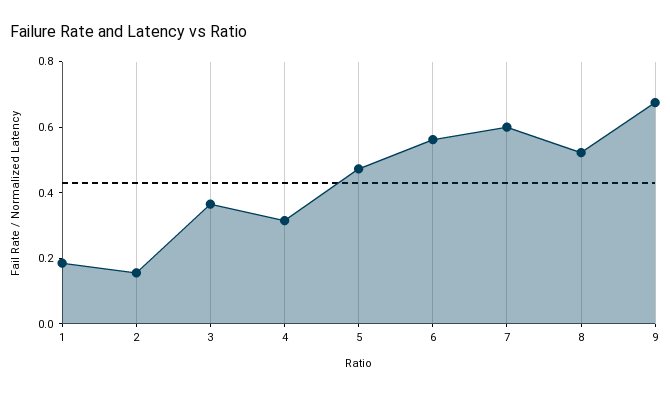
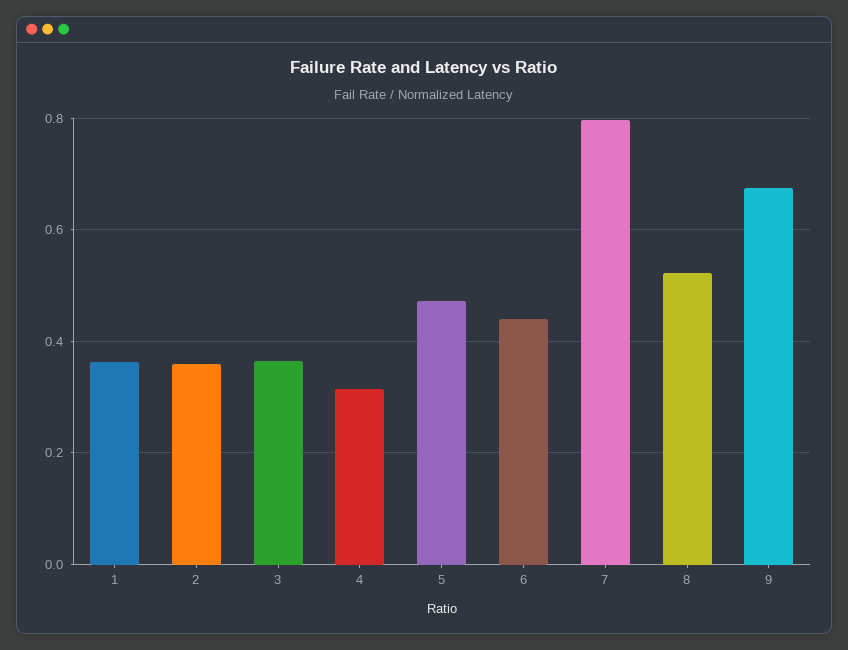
  {
-   "1": 0.2,
+   "1": 0.36,
-   "2": 0.15,
+   "2": 0.36,
    "3": 0.36,
    "4": 0.32,
    "5": 0.48,
-   "6": 0.55,
+   "6": 0.44,
-   "7": 0.6,
+   "7": 0.8,
    "8": 0.52,
    "9": 0.68
  }

